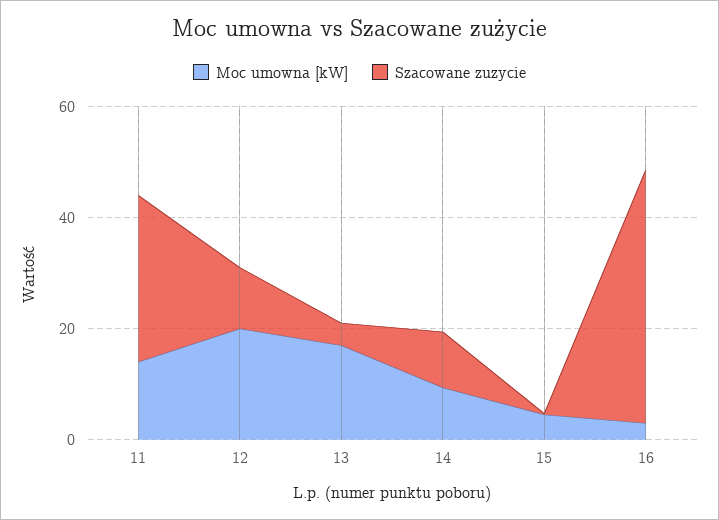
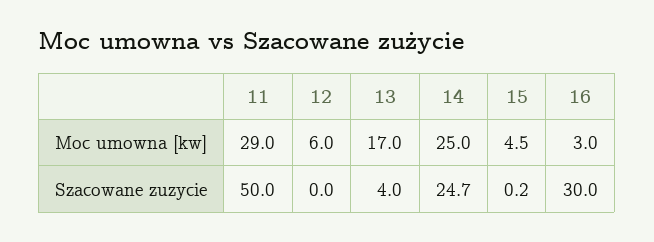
  {
    "Moc umowna [kW]": {
-     "11": 15,
+     "11": 29,
-     "12": 20,
+     "12": 6,
      "13": 17,
-     "14": 10,
+     "14": 25,
      "15": 4.5,
      "16": 3
    },
    "Szacowane zuzycie": {
-     "11": 30,
+     "11": 50,
-     "12": 10,
+     "12": 0,
      "13": 4,
-     "14": 10,
+     "14": 24.7,
      "15": 0.2,
-     "16": 45
+     "16": 30
    }
  }

